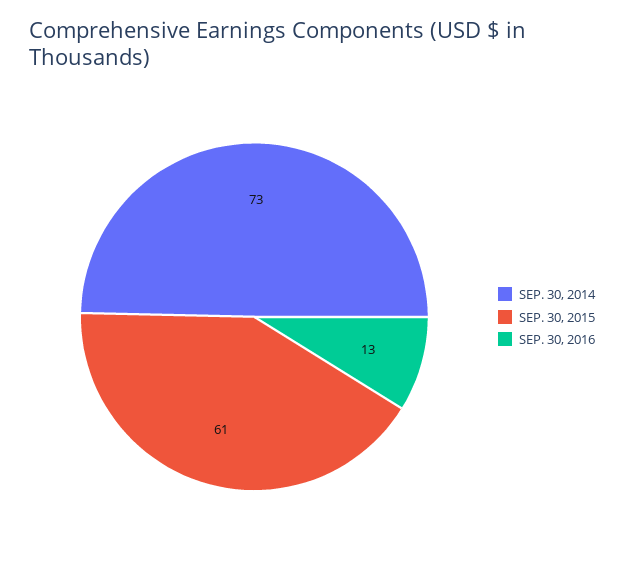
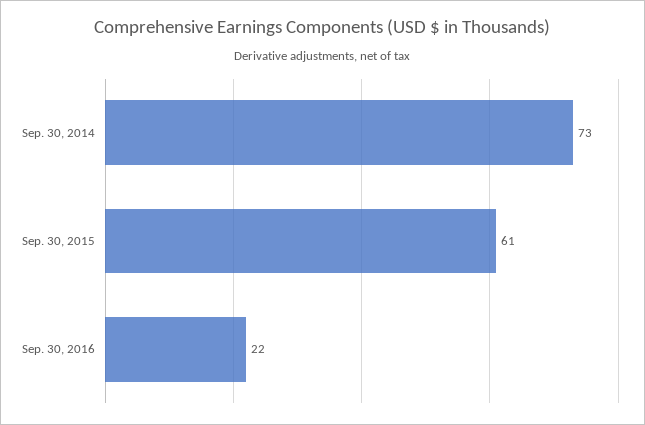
  {
    "SEP. 30, 2014": 73,
    "SEP. 30, 2015": 61,
-   "SEP. 30, 2016": 13
+   "SEP. 30, 2016": 22
  }

